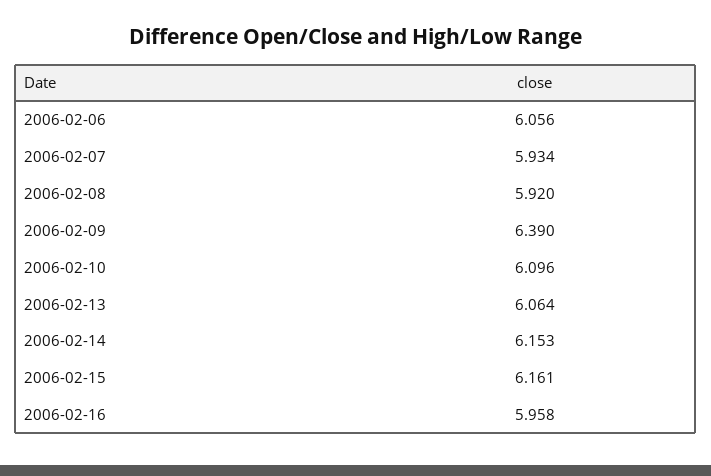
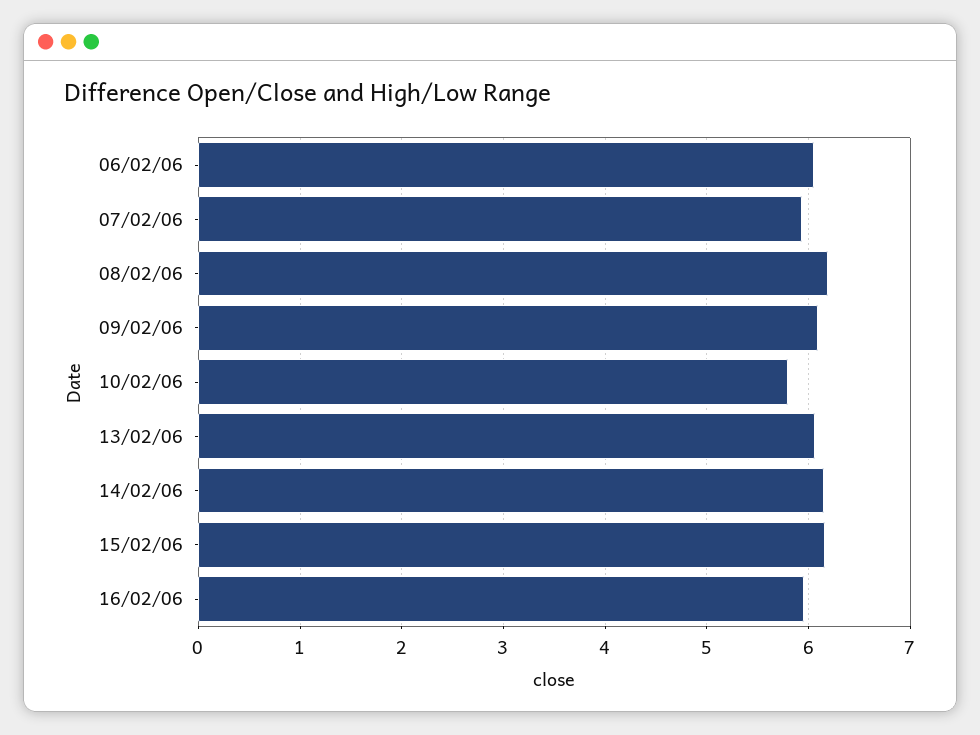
  {
    "2006-02-06": 6.056,
    "2006-02-07": 5.934,
-   "2006-02-08": 5.92,
+   "2006-02-08": 6.2,
-   "2006-02-09": 6.39,
+   "2006-02-09": 6.1,
-   "2006-02-10": 6.096,
+   "2006-02-10": 5.8,
    "2006-02-13": 6.064,
    "2006-02-14": 6.153,
    "2006-02-15": 6.161,
    "2006-02-16": 5.958
  }

